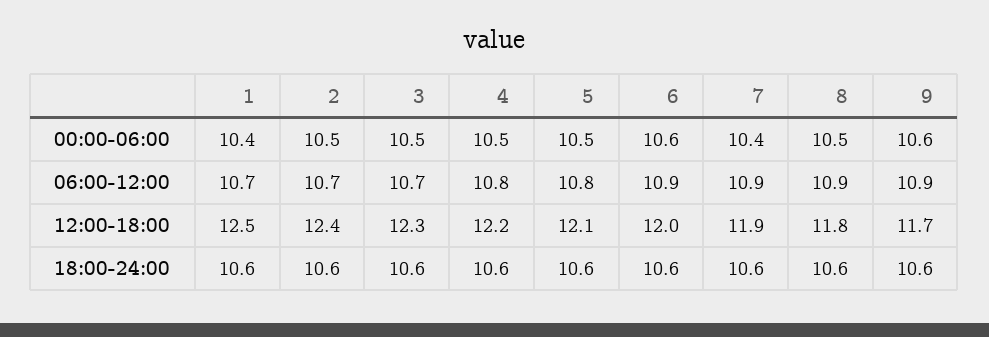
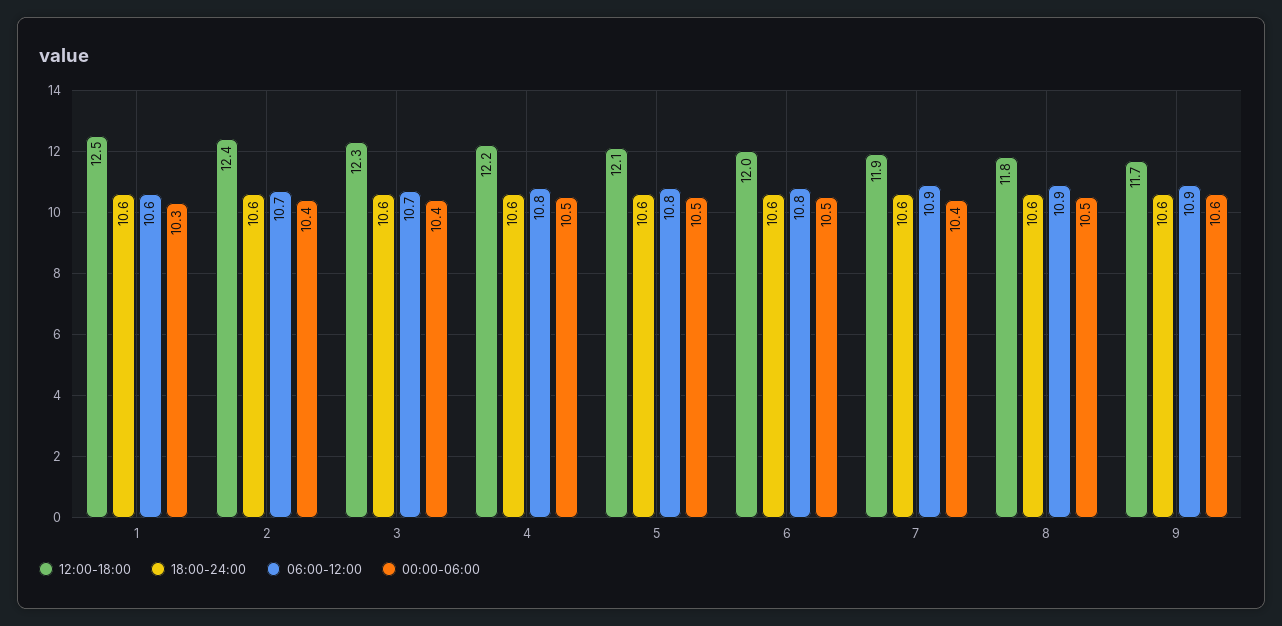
  {
    "00:00-06:00": {
-     "1": 10.4,
+     "1": 10.3,
-     "2": 10.5,
+     "2": 10.4,
-     "3": 10.5,
+     "3": 10.4,
      "4": 10.5,
      "5": 10.5,
-     "6": 10.6,
+     "6": 10.5,
      "7": 10.4,
      "8": 10.5,
      "9": 10.6
    },
    "06:00-12:00": {
-     "1": 10.7,
+     "1": 10.6,
      "2": 10.7,
      "3": 10.7,
      "4": 10.8,
      "5": 10.8,
-     "6": 10.9,
+     "6": 10.8,
      "7": 10.9,
      "8": 10.9,
      "9": 10.9
    },
    "12:00-18:00": {
      "1": 12.5,
      "2": 12.4,
      "3": 12.3,
      "4": 12.2,
      "5": 12.1,
      "6": 12,
      "7": 11.9,
      "8": 11.8,
      "9": 11.7
    },
    "18:00-24:00": {
      "1": 10.6,
      "2": 10.6,
      "3": 10.6,
      "4": 10.6,
      "5": 10.6,
      "6": 10.6,
      "7": 10.6,
      "8": 10.6,
      "9": 10.6
    }
  }

